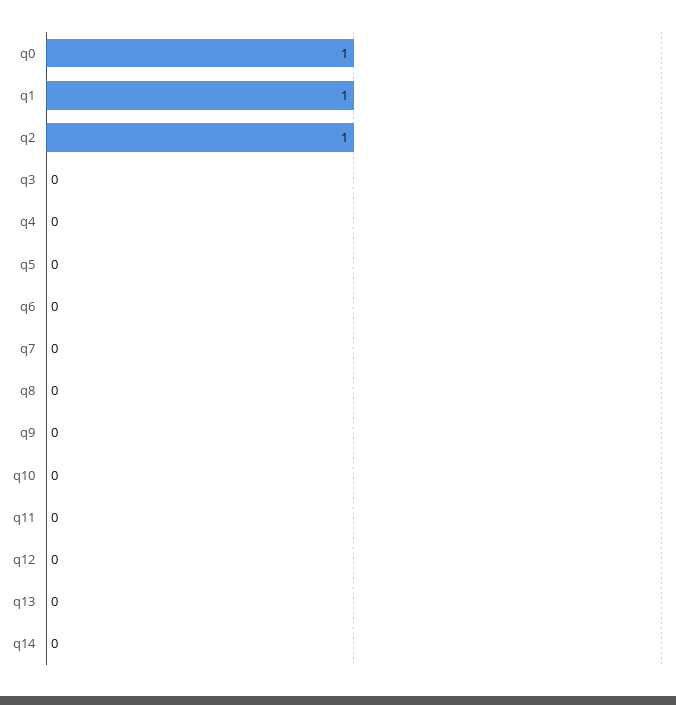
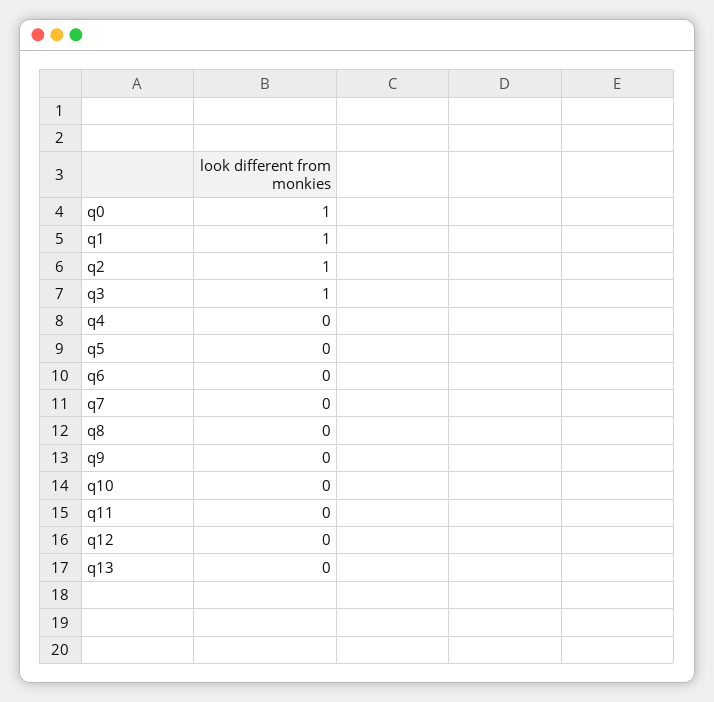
  {
    "q0": 1,
    "q1": 1,
    "q2": 1,
-   "q3": 0,
+   "q3": 1,
    "q4": 0,
    "q5": 0,
    "q6": 0,
    "q7": 0,
    "q8": 0,
    "q9": 0,
    "q10": 0,
    "q11": 0,
    "q12": 0,
-   "q13": 0,
+   "q13": 0
-   "q14": 0
  }

